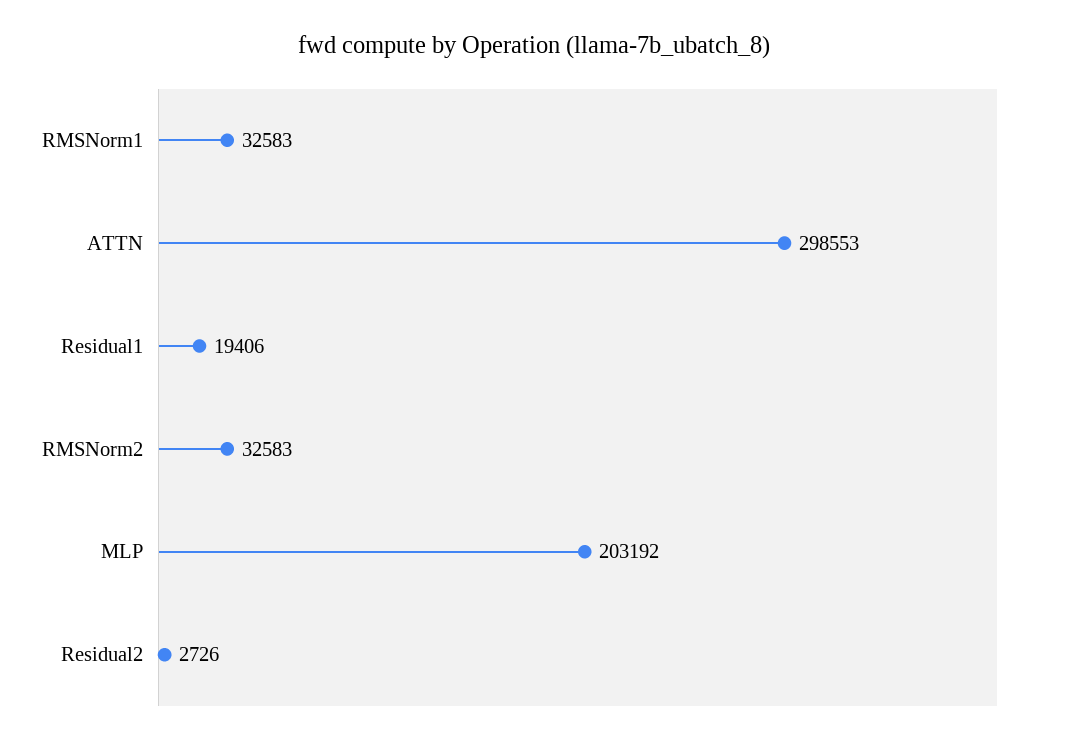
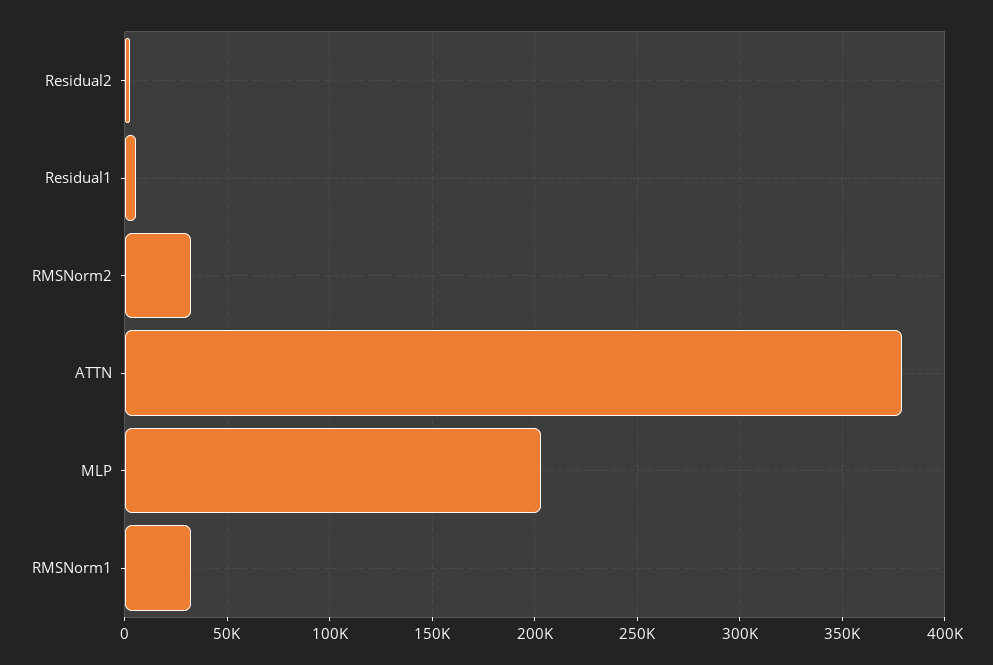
  {
    "RMSNorm1": 32583,
-   "ATTN": 298553,
+   "ATTN": 380000,
-   "Residual1": 19406,
+   "Residual1": 5000,
    "RMSNorm2": 32583,
    "MLP": 203192,
    "Residual2": 2726
  }

